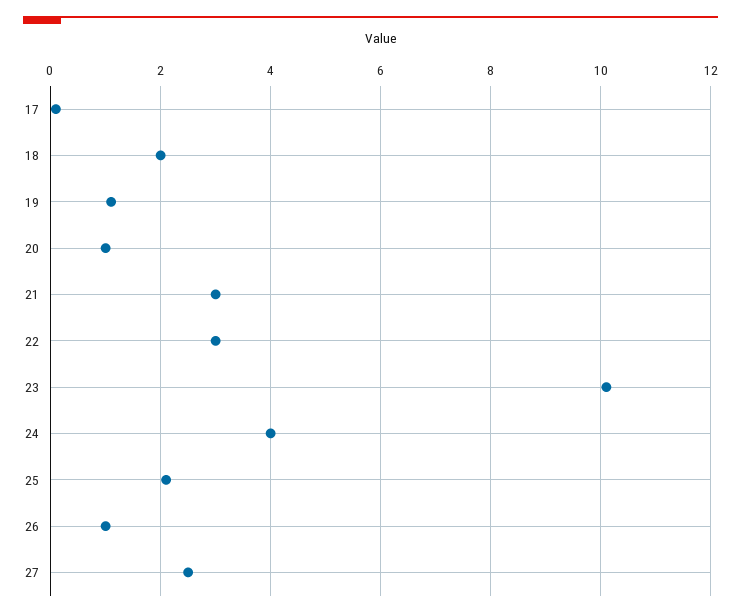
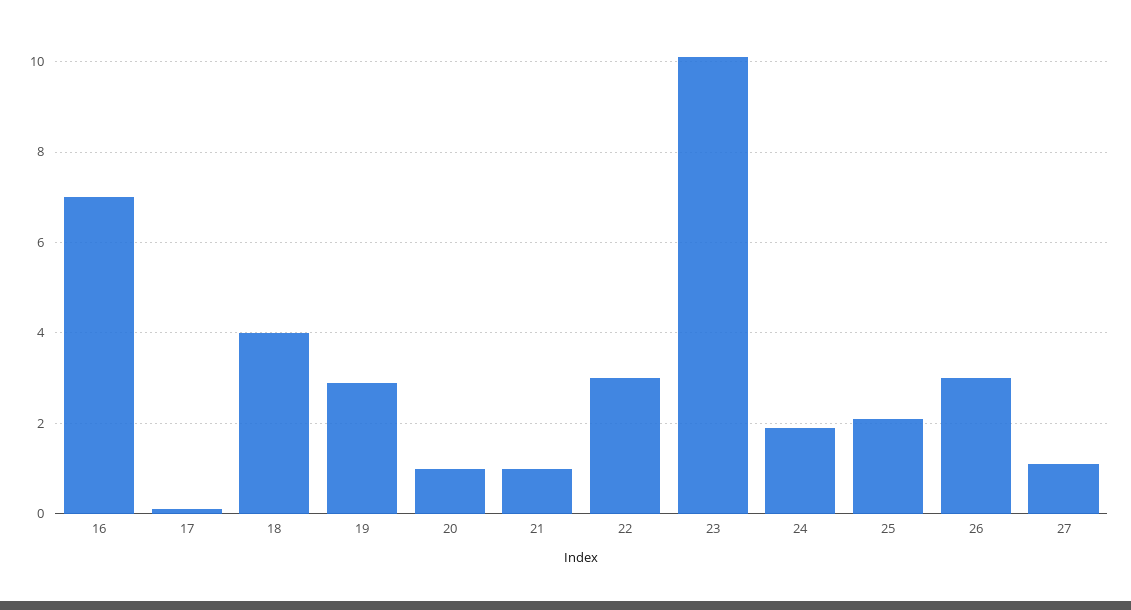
  {
    "17": 0,
-   "18": 2,
+   "18": 4,
-   "19": 1,
+   "19": 3,
    "20": 1,
-   "21": 3,
+   "21": 1,
    "22": 3,
    "23": 10,
-   "24": 4,
+   "24": 2,
    "25": 2,
-   "26": 1,
+   "26": 3,
-   "27": 2.5
+   "27": 1,
+   "16": 7
  }

